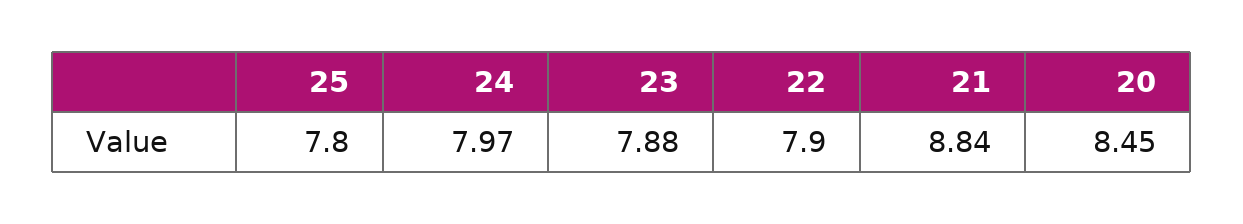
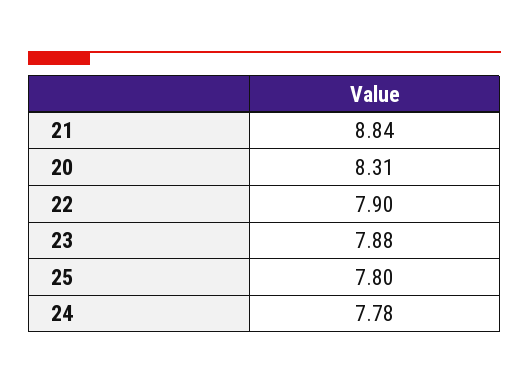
  {
    "25": 7.8,
-   "24": 7.97,
+   "24": 7.78,
    "23": 7.88,
    "22": 7.9,
    "21": 8.84,
-   "20": 8.45
+   "20": 8.31
  }

